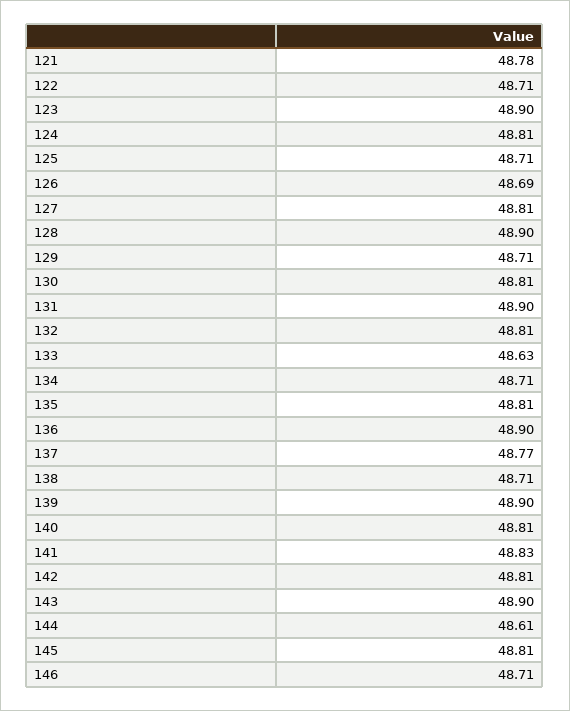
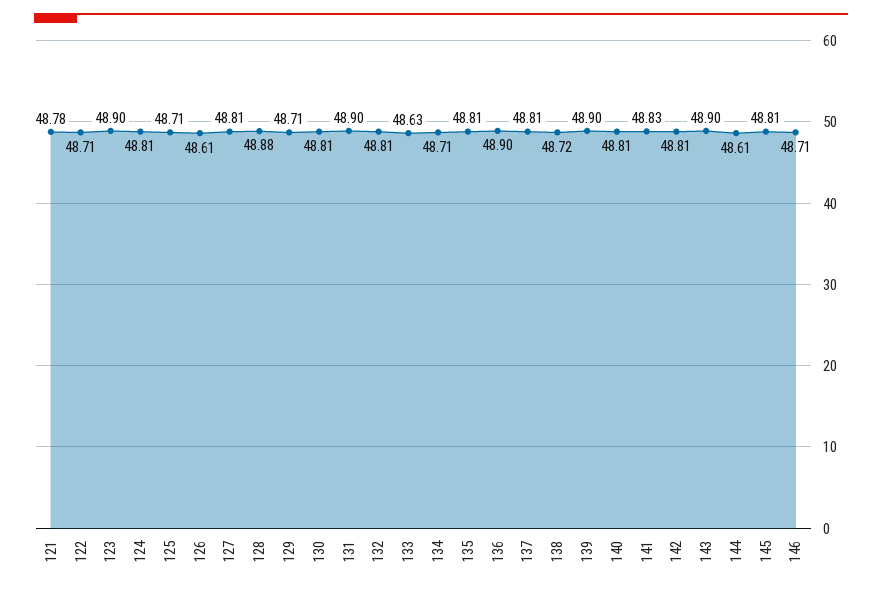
  {
    "121": 48.78,
    "122": 48.71,
    "123": 48.9,
    "124": 48.81,
    "125": 48.71,
-   "126": 48.69,
+   "126": 48.61,
    "127": 48.81,
-   "128": 48.9,
+   "128": 48.88,
    "129": 48.71,
    "130": 48.81,
    "131": 48.9,
    "132": 48.81,
    "133": 48.63,
    "134": 48.71,
    "135": 48.81,
    "136": 48.9,
-   "137": 48.77,
+   "137": 48.81,
-   "138": 48.71,
+   "138": 48.72,
    "139": 48.9,
    "140": 48.81,
    "141": 48.83,
    "142": 48.81,
    "143": 48.9,
    "144": 48.61,
    "145": 48.81,
    "146": 48.71
  }

